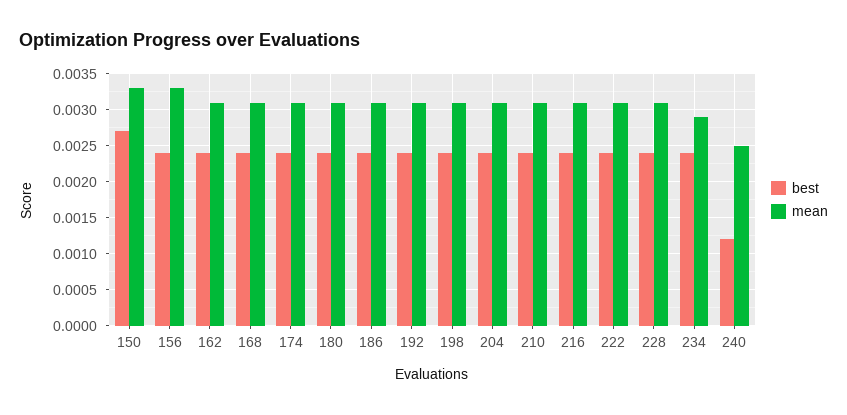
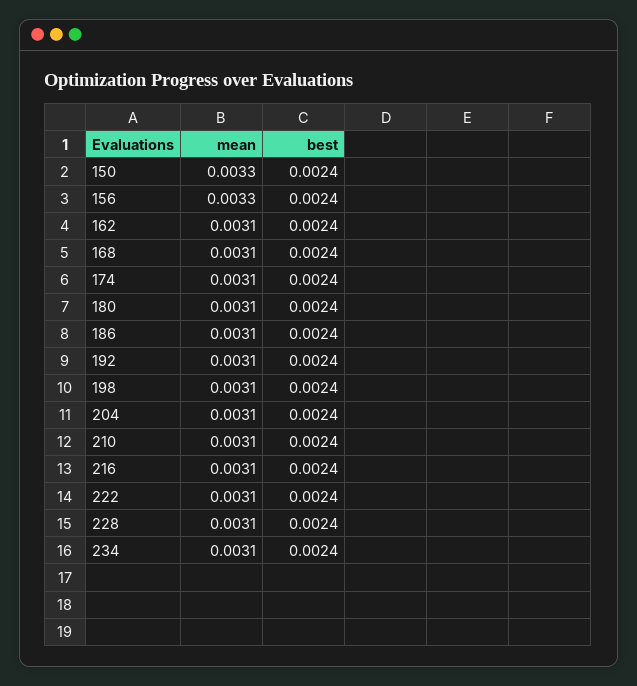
  {
    "best": {
-     "150": 0.0027,
+     "150": 0.0024,
      "156": 0.0024,
      "162": 0.0024,
      "168": 0.0024,
      "174": 0.0024,
      "180": 0.0024,
      "186": 0.0024,
      "192": 0.0024,
      "198": 0.0024,
      "204": 0.0024,
      "210": 0.0024,
      "216": 0.0024,
      "222": 0.0024,
      "228": 0.0024,
-     "234": 0.0024,
+     "234": 0.0024
-     "240": 0.0012
    },
    "mean": {
      "150": 0.0033,
      "156": 0.0033,
      "162": 0.0031,
      "168": 0.0031,
      "174": 0.0031,
      "180": 0.0031,
      "186": 0.0031,
      "192": 0.0031,
      "198": 0.0031,
      "204": 0.0031,
      "210": 0.0031,
      "216": 0.0031,
      "222": 0.0031,
      "228": 0.0031,
-     "234": 0.0029,
+     "234": 0.0031
-     "240": 0.0025
    }
  }

